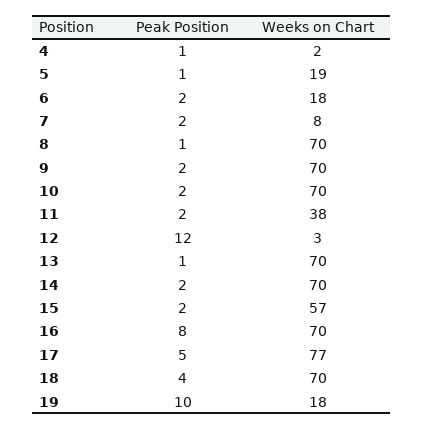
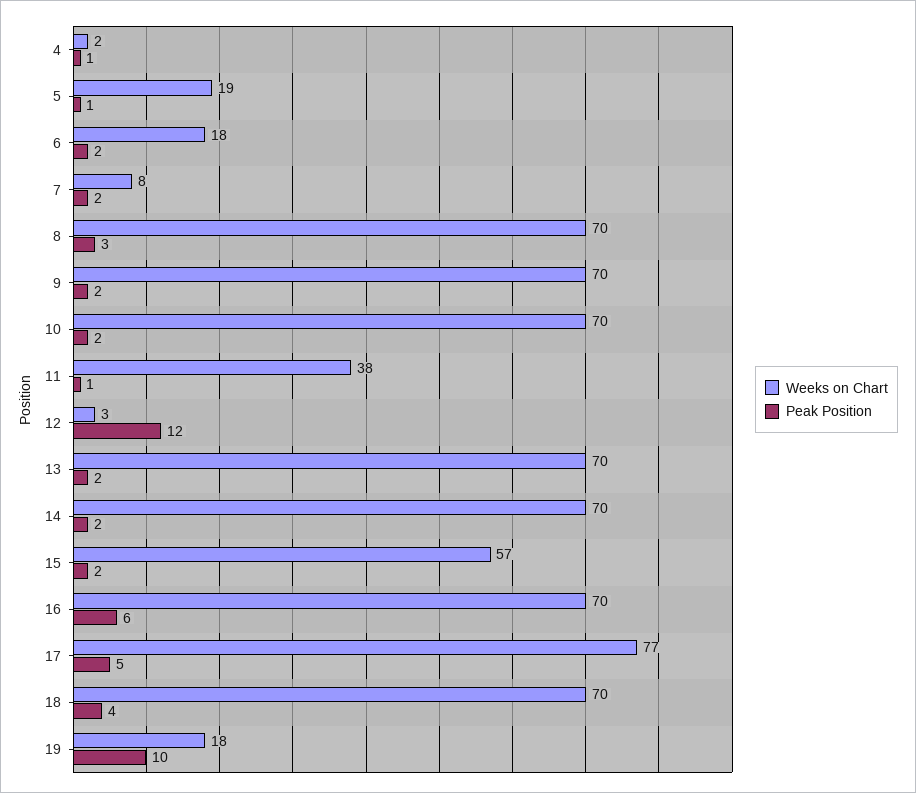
  {
    "Peak Position": {
      "4": 1,
      "5": 1,
      "6": 2,
      "7": 2,
-     "8": 1,
+     "8": 3,
      "9": 2,
      "10": 2,
-     "11": 2,
+     "11": 1,
      "12": 12,
-     "13": 1,
+     "13": 2,
      "14": 2,
      "15": 2,
-     "16": 8,
+     "16": 6,
      "17": 5,
      "18": 4,
      "19": 10
    },
    "Weeks on Chart": {
      "4": 2,
      "5": 19,
      "6": 18,
      "7": 8,
      "8": 70,
      "9": 70,
      "10": 70,
      "11": 38,
      "12": 3,
      "13": 70,
      "14": 70,
      "15": 57,
      "16": 70,
      "17": 77,
      "18": 70,
      "19": 18
    }
  }

